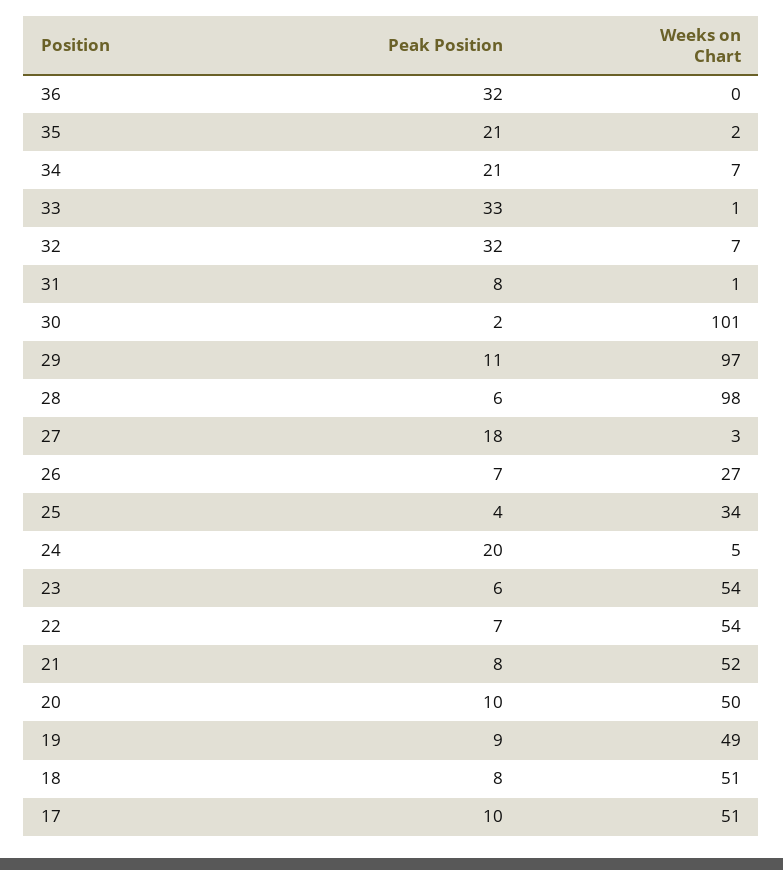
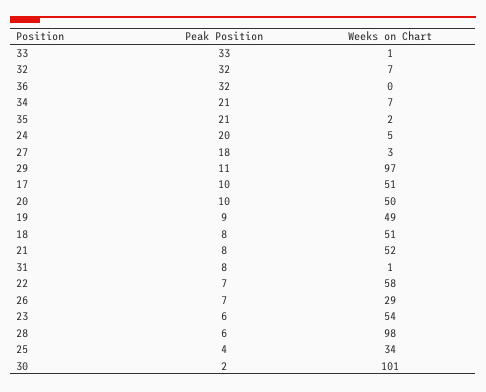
  {
    "Peak Position": {
      "36": 32,
      "35": 21,
      "34": 21,
      "33": 33,
      "32": 32,
      "31": 8,
      "30": 2,
      "29": 11,
      "28": 6,
      "27": 18,
      "26": 7,
      "25": 4,
      "24": 20,
      "23": 6,
      "22": 7,
      "21": 8,
      "20": 10,
      "19": 9,
      "18": 8,
      "17": 10
    },
    "Weeks on Chart": {
      "36": 0,
      "35": 2,
      "34": 7,
      "33": 1,
      "32": 7,
      "31": 1,
      "30": 101,
      "29": 97,
      "28": 98,
      "27": 3,
-     "26": 27,
+     "26": 29,
      "25": 34,
      "24": 5,
      "23": 54,
-     "22": 54,
+     "22": 58,
      "21": 52,
      "20": 50,
      "19": 49,
      "18": 51,
      "17": 51
    }
  }

